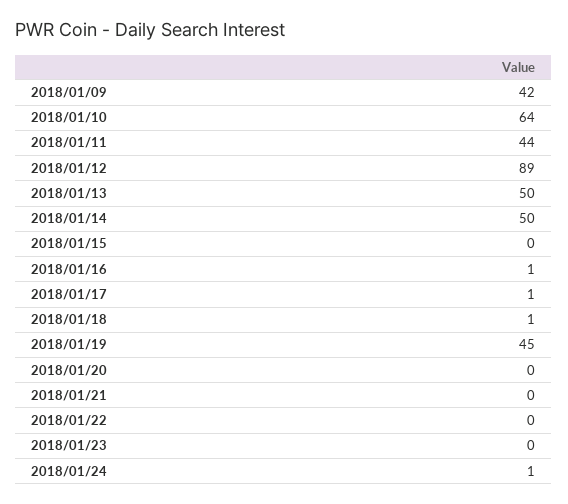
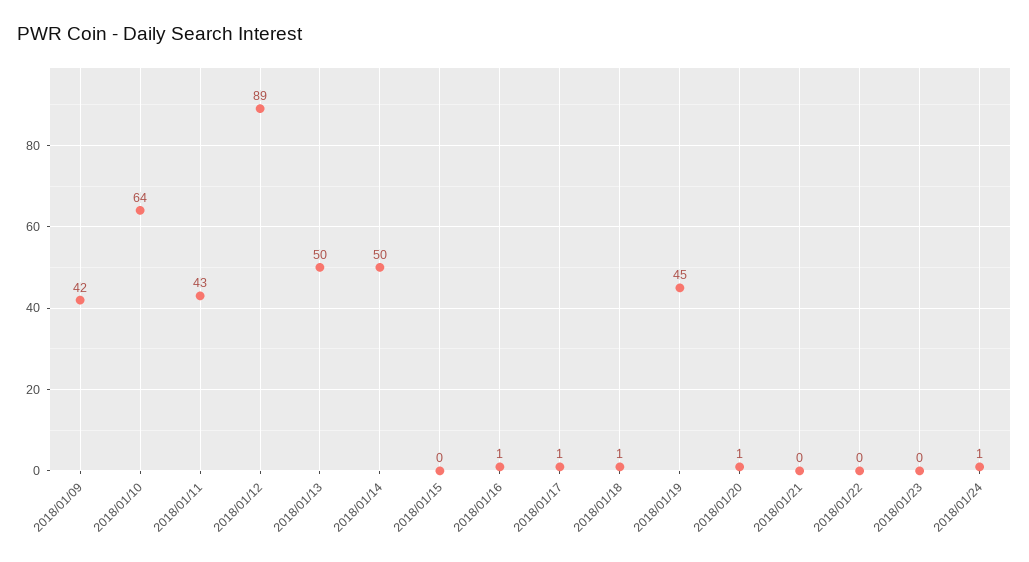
  {
    "2018/01/09": 42,
    "2018/01/10": 64,
-   "2018/01/11": 44,
+   "2018/01/11": 43,
    "2018/01/12": 89,
    "2018/01/13": 50,
    "2018/01/14": 50,
    "2018/01/15": 0,
    "2018/01/16": 1,
    "2018/01/17": 1,
    "2018/01/18": 1,
    "2018/01/19": 45,
-   "2018/01/20": 0,
+   "2018/01/20": 1,
    "2018/01/21": 0,
    "2018/01/22": 0,
    "2018/01/23": 0,
    "2018/01/24": 1
  }

